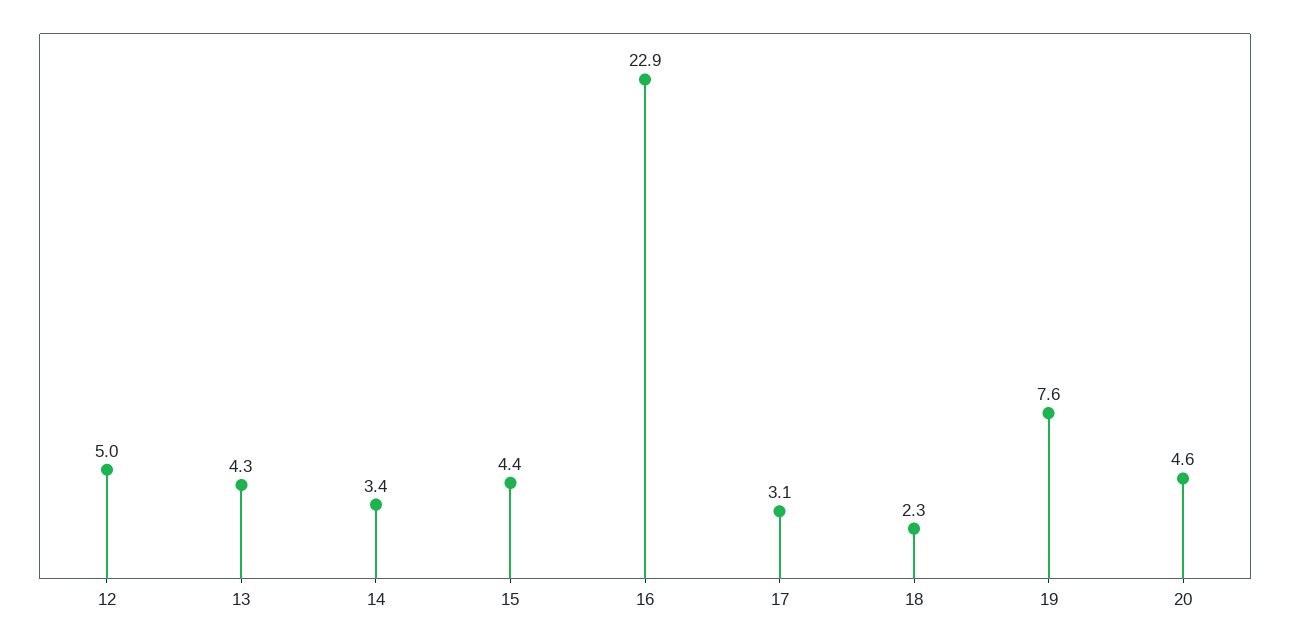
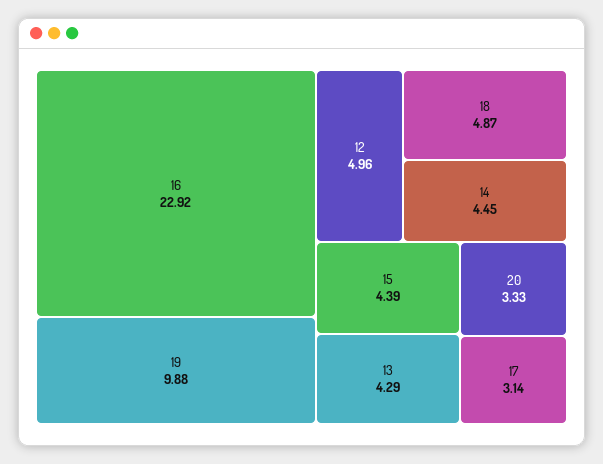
  {
    "12": 4.96,
    "13": 4.29,
-   "14": 3.4,
+   "14": 4.45,
    "15": 4.39,
    "16": 22.92,
    "17": 3.14,
-   "18": 2.3,
+   "18": 4.87,
-   "19": 7.6,
+   "19": 9.88,
-   "20": 4.6
+   "20": 3.33
  }

